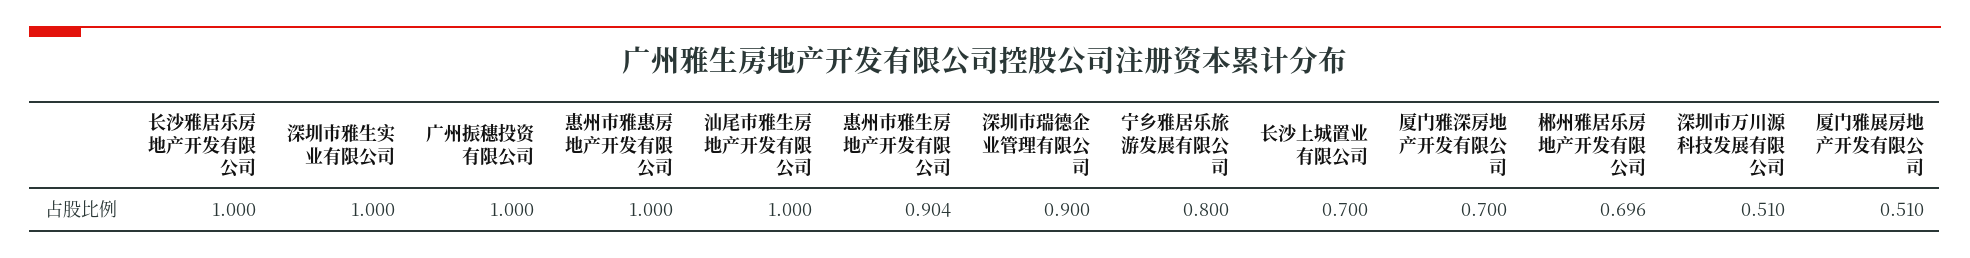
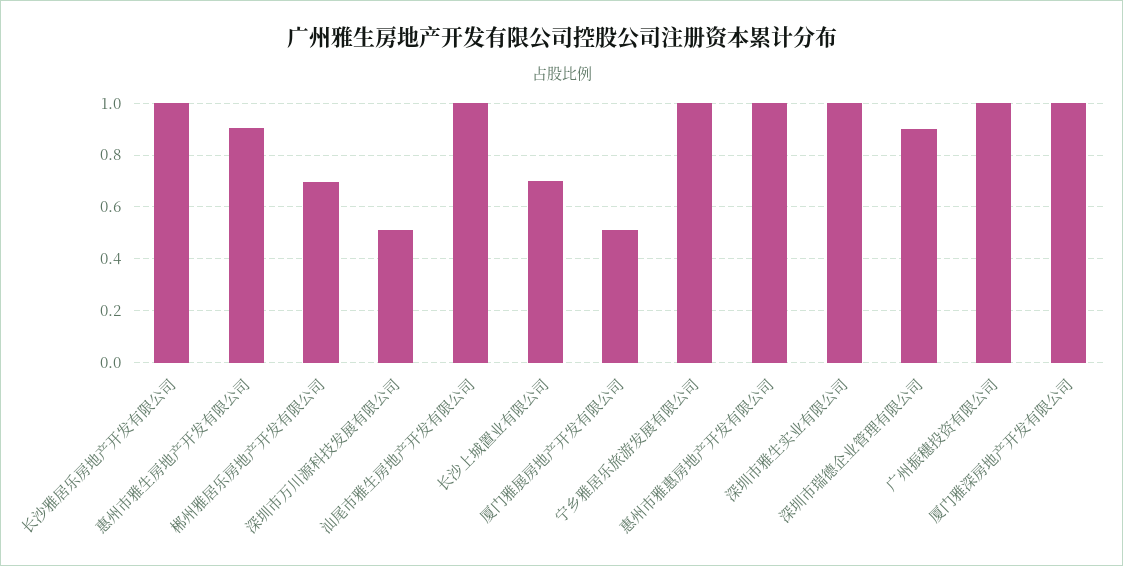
  {
    "长沙雅居乐房地产开发有限公司": 1,
    "深圳市雅生实业有限公司": 1,
    "广州振穗投资有限公司": 1,
    "惠州市雅惠房地产开发有限公司": 1,
    "汕尾市雅生房地产开发有限公司": 1,
    "惠州市雅生房地产开发有限公司": 0.904,
    "深圳市瑞德企业管理有限公司": 0.9,
-   "宁乡雅居乐旅游发展有限公司": 0.8,
+   "宁乡雅居乐旅游发展有限公司": 1,
    "长沙上城置业有限公司": 0.7,
-   "厦门雅深房地产开发有限公司": 0.7,
+   "厦门雅深房地产开发有限公司": 1,
    "郴州雅居乐房地产开发有限公司": 0.696,
    "深圳市万川源科技发展有限公司": 0.51,
    "厦门雅展房地产开发有限公司": 0.51
  }

